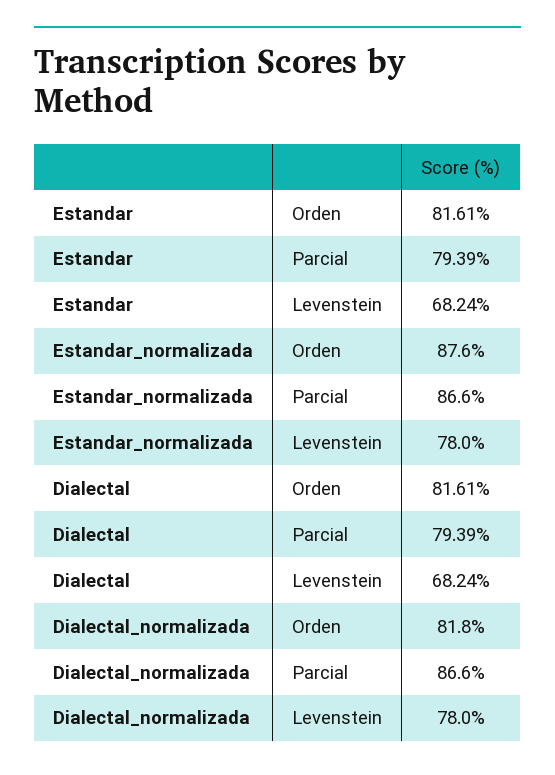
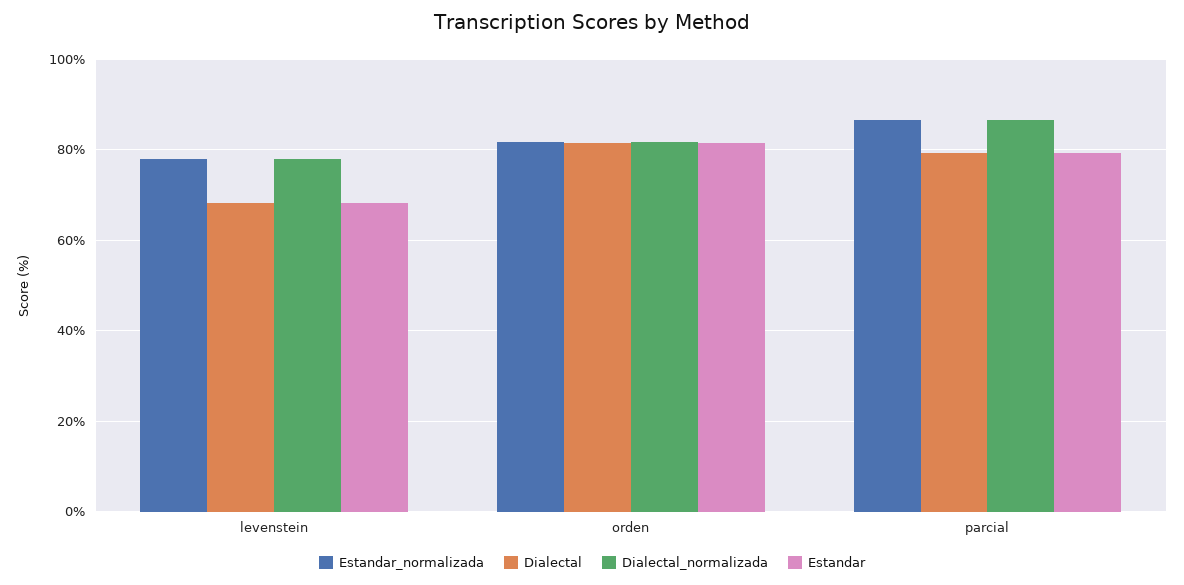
  {
    "Estandar": {
      "Orden": 81.61,
      "Parcial": 79.39,
      "Levenstein": 68.24
    },
    "Estandar_normalizada": {
-     "Orden": 87.6,
+     "Orden": 82,
      "Parcial": 86.6,
      "Levenstein": 78
    },
    "Dialectal": {
      "Orden": 81.61,
      "Parcial": 79.39,
      "Levenstein": 68.24
    },
    "Dialectal_normalizada": {
      "Orden": 81.8,
      "Parcial": 86.6,
      "Levenstein": 78
    }
  }

